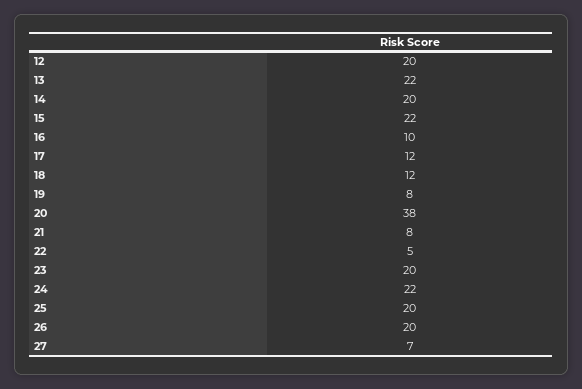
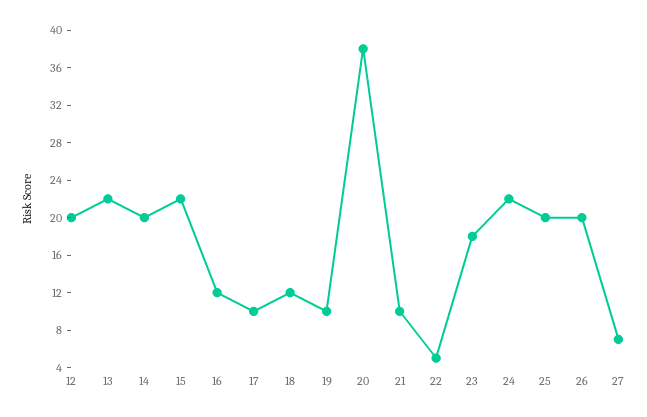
  {
    "12": 20,
    "13": 22,
    "14": 20,
    "15": 22,
-   "16": 10,
+   "16": 12,
-   "17": 12,
+   "17": 10,
    "18": 12,
-   "19": 8,
+   "19": 10,
    "20": 38,
-   "21": 8,
+   "21": 10,
    "22": 5,
-   "23": 20,
+   "23": 18,
    "24": 22,
    "25": 20,
    "26": 20,
    "27": 7
  }

